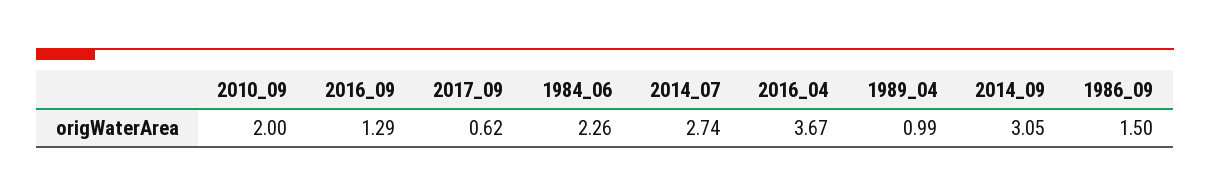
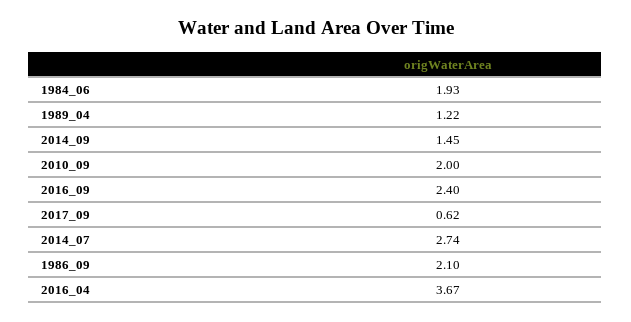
  {
    "2010_09": 2,
-   "2016_09": 1.29,
+   "2016_09": 2.4,
    "2017_09": 0.62,
-   "1984_06": 2.26,
+   "1984_06": 1.93,
    "2014_07": 2.74,
    "2016_04": 3.67,
-   "1989_04": 0.99,
+   "1989_04": 1.22,
-   "2014_09": 3.05,
+   "2014_09": 1.45,
-   "1986_09": 1.5
+   "1986_09": 2.1
  }

